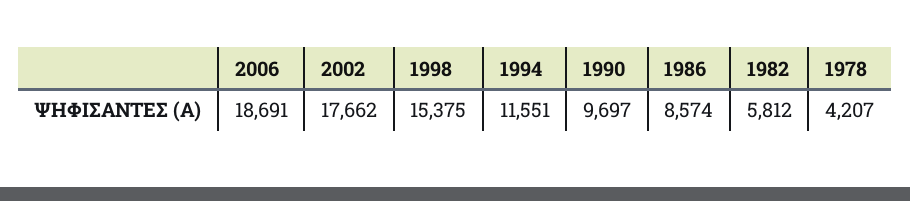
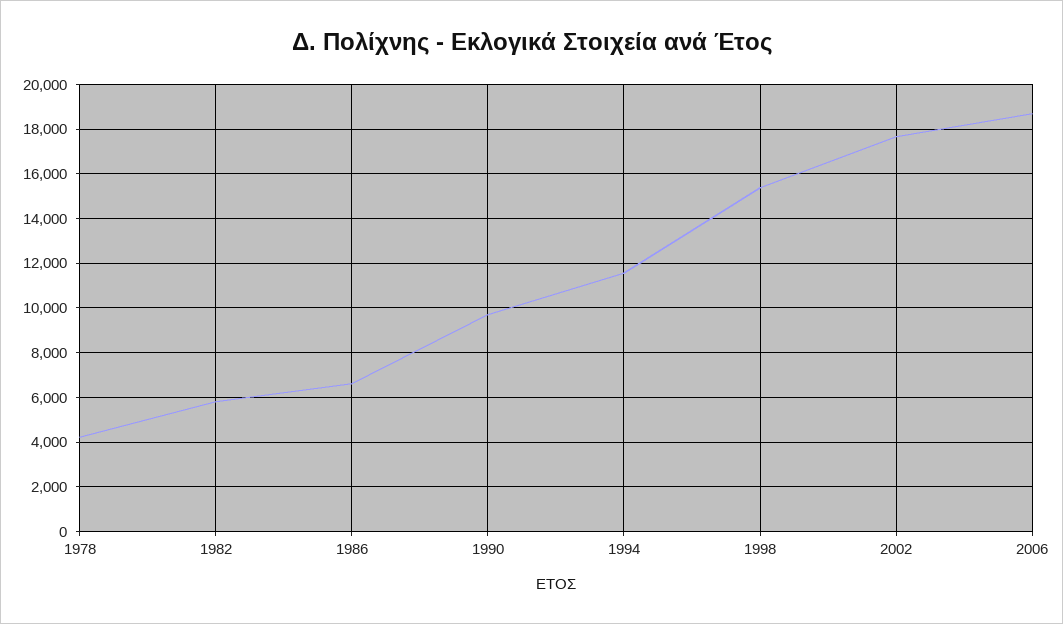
  {
    "2006": 18691,
    "2002": 17662,
    "1998": 15375,
    "1994": 11551,
    "1990": 9697,
-   "1986": 8574,
+   "1986": 6500,
    "1982": 5812,
    "1978": 4207
  }

